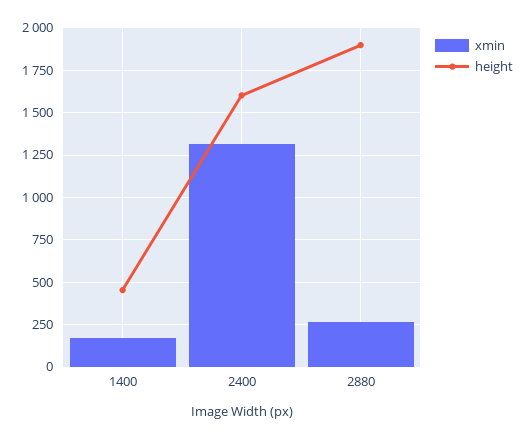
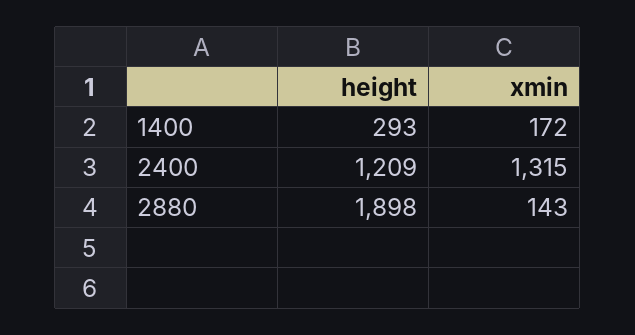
  {
    "xmin": {
      "1400": 172,
      "2400": 1315,
-     "2880": 250
+     "2880": 143
    },
    "height": {
-     "1400": 450,
+     "1400": 293,
-     "2400": 1600,
+     "2400": 1209,
      "2880": 1898
    }
  }

